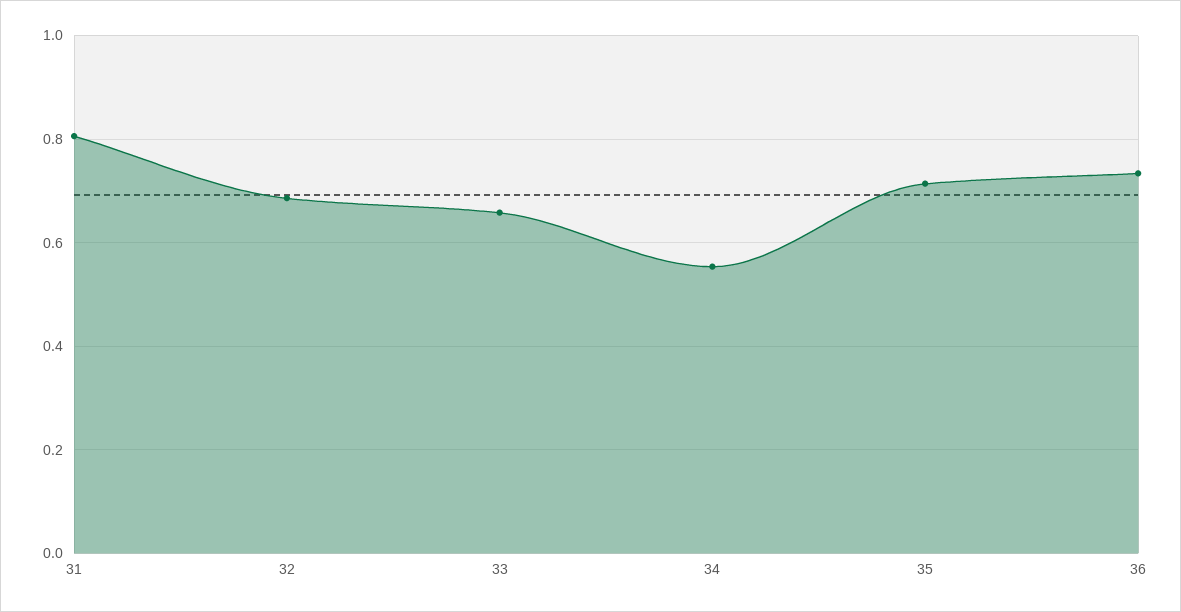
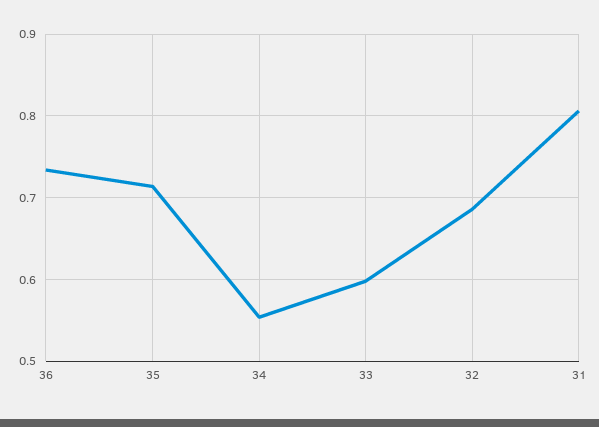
  {
    "31": 0.81,
    "32": 0.69,
-   "33": 0.66,
+   "33": 0.6,
    "34": 0.55,
    "35": 0.71,
    "36": 0.73
  }

